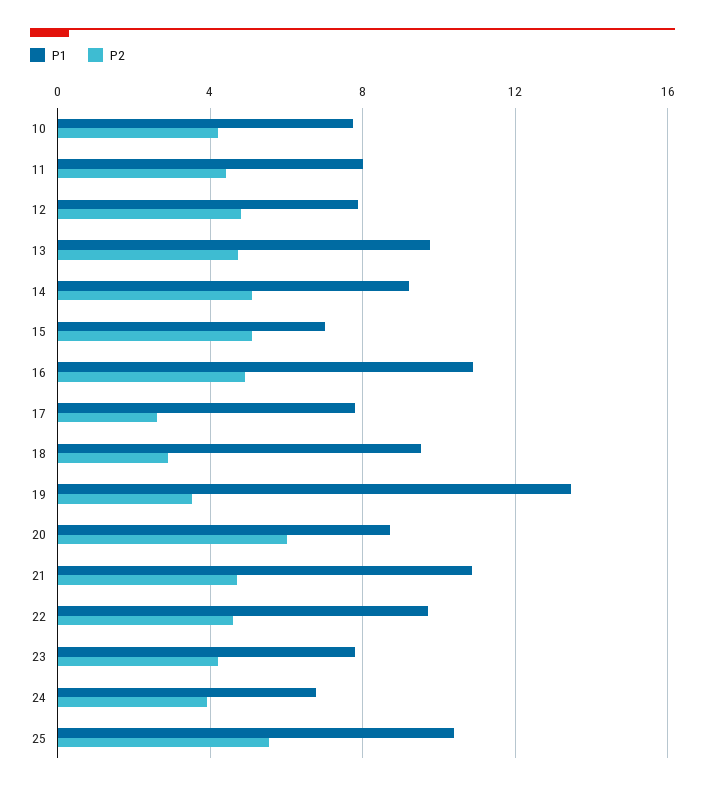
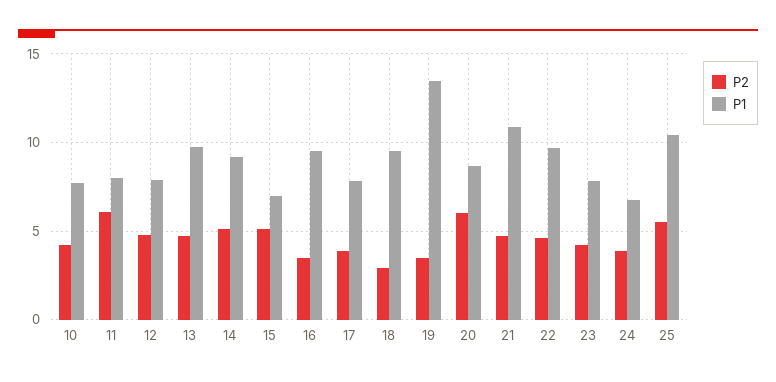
  {
    "P1": {
      "10": 7.5,
      "11": 8,
      "12": 8,
      "13": 10,
      "14": 9,
      "15": 7,
-     "16": 11,
+     "16": 9.5,
      "17": 8,
      "18": 9.5,
      "19": 13.5,
      "20": 8.5,
      "21": 11,
      "22": 9.5,
      "23": 8,
      "24": 7,
      "25": 10.5
    },
    "P2": {
      "10": 4,
-     "11": 4.5,
+     "11": 6,
      "12": 5,
      "13": 4.5,
      "14": 5,
      "15": 5,
-     "16": 5,
+     "16": 3.5,
-     "17": 2.5,
+     "17": 4,
      "18": 3,
      "19": 3.5,
      "20": 6,
      "21": 4.5,
      "22": 4.5,
      "23": 4,
      "24": 4,
      "25": 5.5
    }
  }

